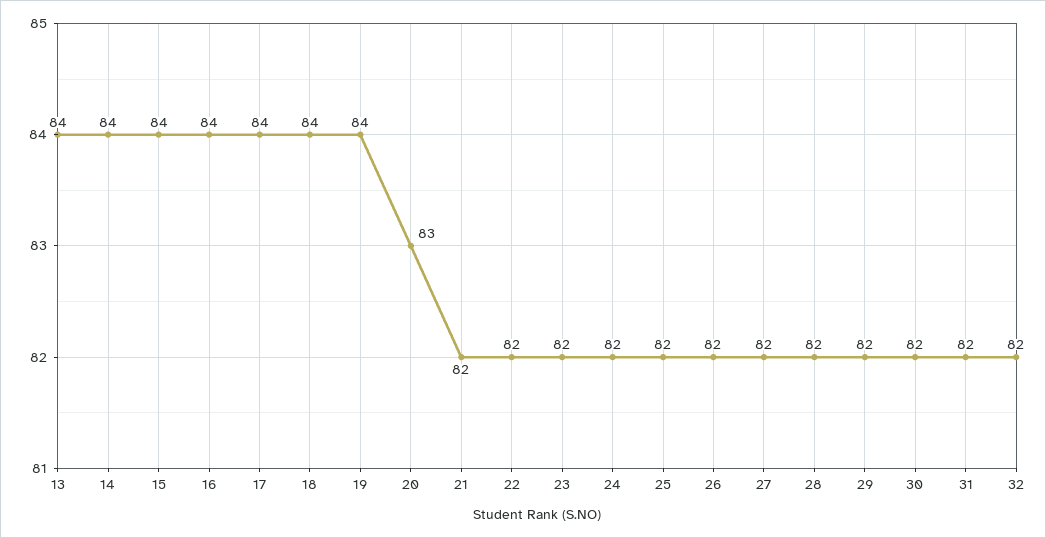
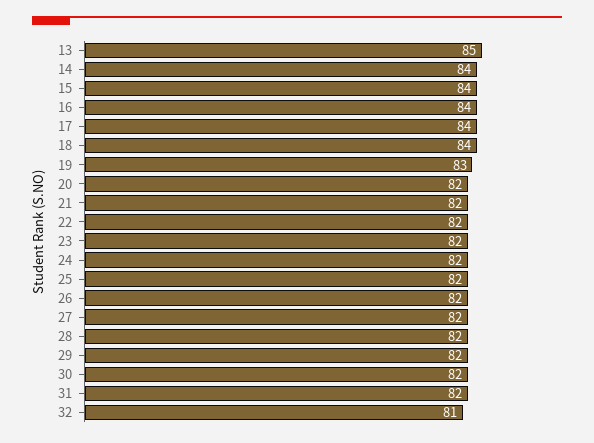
  {
-   "13": 84,
+   "13": 85,
    "14": 84,
    "15": 84,
    "16": 84,
    "17": 84,
    "18": 84,
-   "19": 84,
+   "19": 83,
-   "20": 83,
+   "20": 82,
    "21": 82,
    "22": 82,
    "23": 82,
    "24": 82,
    "25": 82,
    "26": 82,
    "27": 82,
    "28": 82,
    "29": 82,
    "30": 82,
    "31": 82,
-   "32": 82
+   "32": 81
  }

